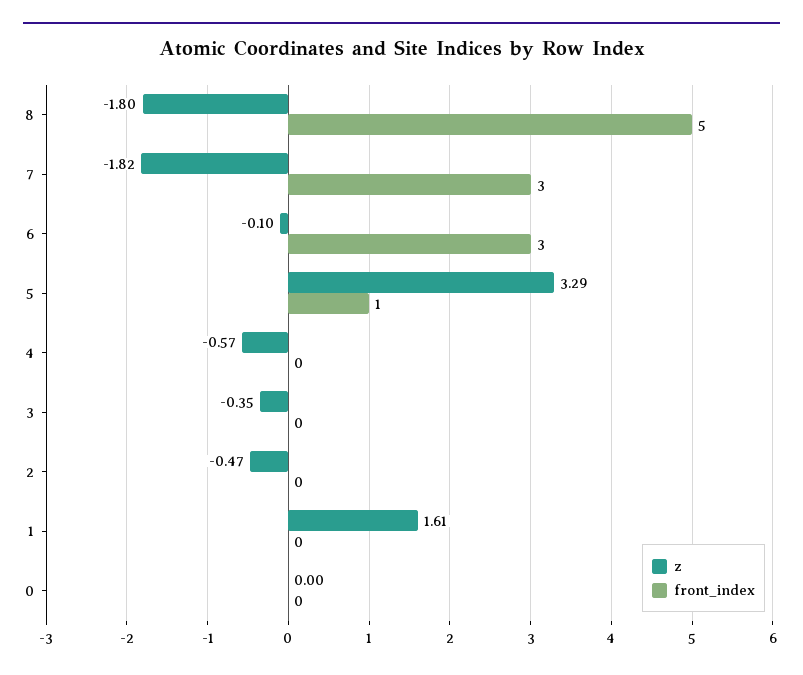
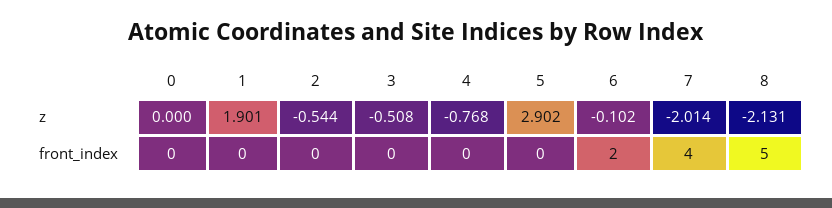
  {
    "z": {
-     "8": -1.8,
+     "8": -2.131,
-     "7": -1.82,
+     "7": -2.014,
      "6": -0.102,
-     "5": 3.29,
+     "5": 2.902,
-     "4": -0.57,
+     "4": -0.768,
-     "3": -0.35,
+     "3": -0.508,
-     "2": -0.47,
+     "2": -0.544,
-     "1": 1.61,
+     "1": 1.901,
      "0": 0
    },
    "front_index": {
      "8": 5,
-     "7": 3,
+     "7": 4,
-     "6": 3,
+     "6": 2,
-     "5": 1,
+     "5": 0,
      "4": 0,
      "3": 0,
      "2": 0,
      "1": 0,
      "0": 0
    }
  }

